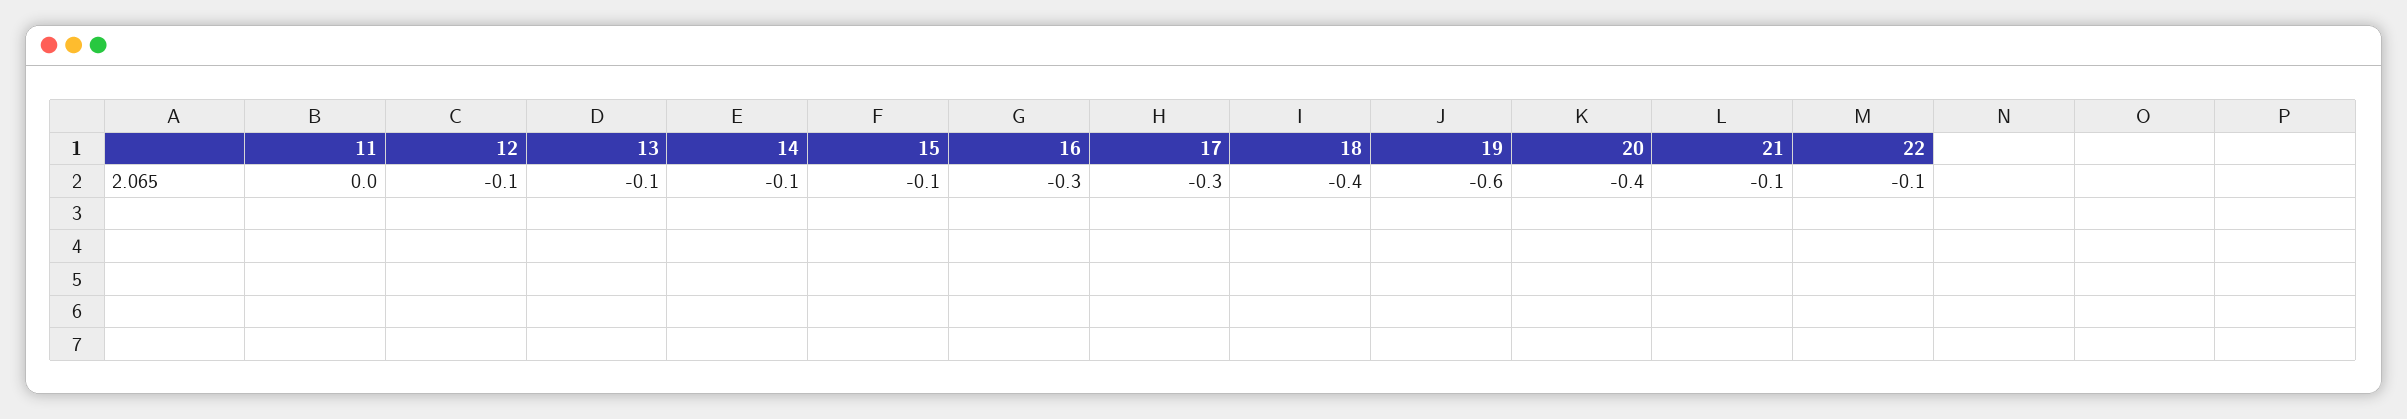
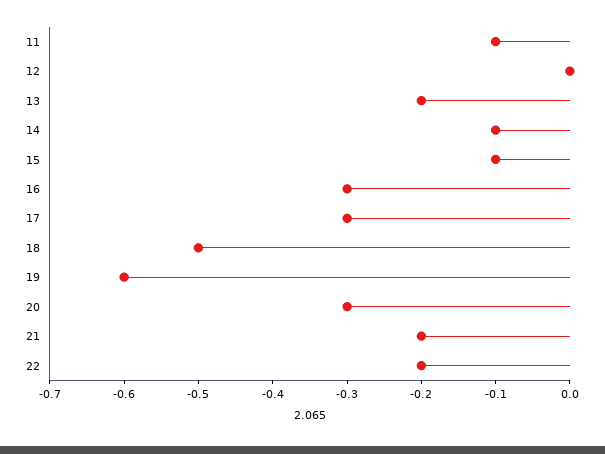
  {
-   "11": 0,
+   "11": -0.1,
-   "12": -0.1,
+   "12": 0,
-   "13": -0.1,
+   "13": -0.2,
    "14": -0.1,
    "15": -0.1,
    "16": -0.3,
    "17": -0.3,
-   "18": -0.4,
+   "18": -0.5,
    "19": -0.6,
-   "20": -0.4,
+   "20": -0.3,
-   "21": -0.1,
+   "21": -0.2,
-   "22": -0.1
+   "22": -0.2
  }

